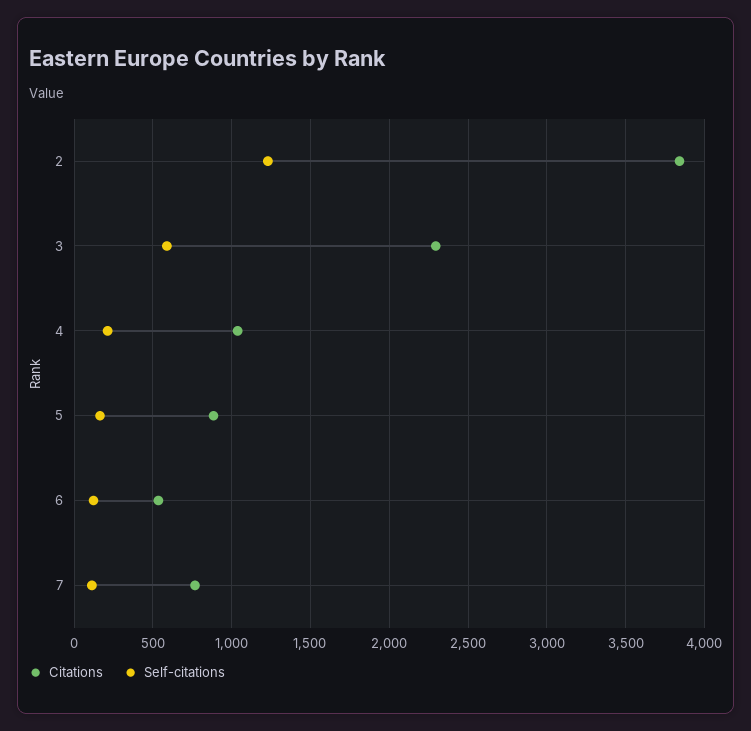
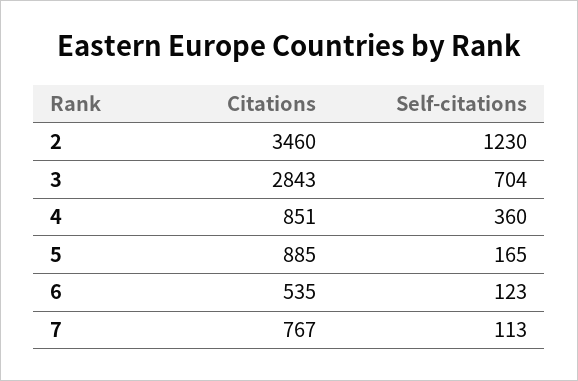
  {
    "Citations": {
-     "2": 3850,
+     "2": 3460,
-     "3": 2300,
+     "3": 2843,
-     "4": 1050,
+     "4": 851,
      "5": 885,
      "6": 535,
      "7": 767
    },
    "Self-citations": {
      "2": 1230,
-     "3": 600,
+     "3": 704,
-     "4": 200,
+     "4": 360,
      "5": 165,
      "6": 123,
      "7": 113
    }
  }

